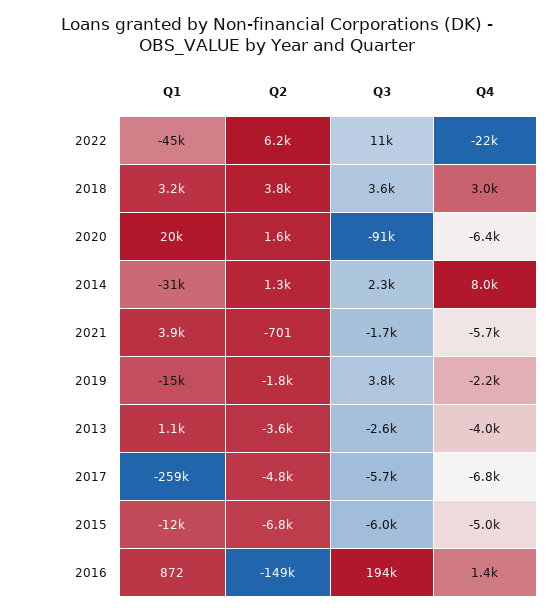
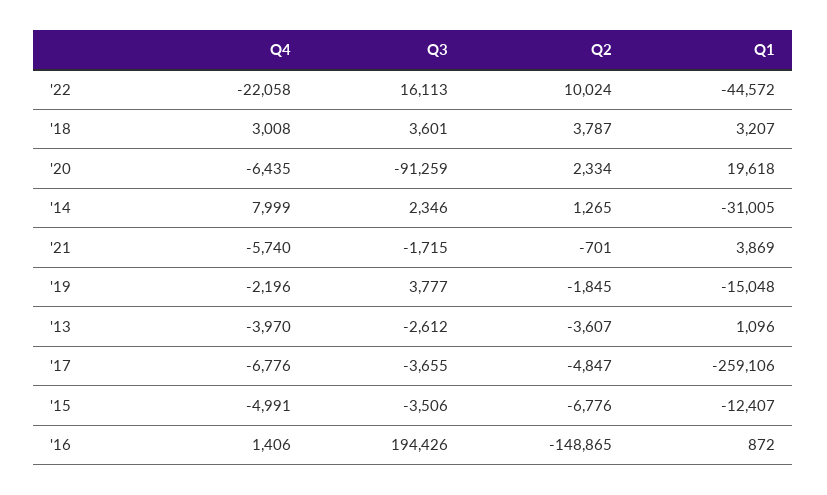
  {
    "Q1": {
      "2022": -44572,
      "2018": 3207,
      "2020": 19618,
      "2014": -31005,
      "2021": 3869,
      "2019": -15048,
      "2013": 1096,
      "2017": -259106,
      "2015": -12407,
      "2016": 872
    },
    "Q2": {
-     "2022": 6200,
+     "2022": 10024,
      "2018": 3787,
-     "2020": 1600,
+     "2020": 2334,
      "2014": 1265,
      "2021": -701,
      "2019": -1845,
      "2013": -3607,
      "2017": -4847,
      "2015": -6776,
      "2016": -148865
    },
    "Q3": {
-     "2022": 11000,
+     "2022": 16113,
      "2018": 3601,
      "2020": -91259,
      "2014": 2346,
      "2021": -1715,
      "2019": 3777,
      "2013": -2612,
-     "2017": -5700,
+     "2017": -3655,
-     "2015": -6000,
+     "2015": -3506,
      "2016": 194426
    },
    "Q4": {
      "2022": -22058,
      "2018": 3008,
      "2020": -6435,
      "2014": 7999,
      "2021": -5740,
      "2019": -2196,
      "2013": -3970,
      "2017": -6776,
      "2015": -4991,
      "2016": 1406
    }
  }

